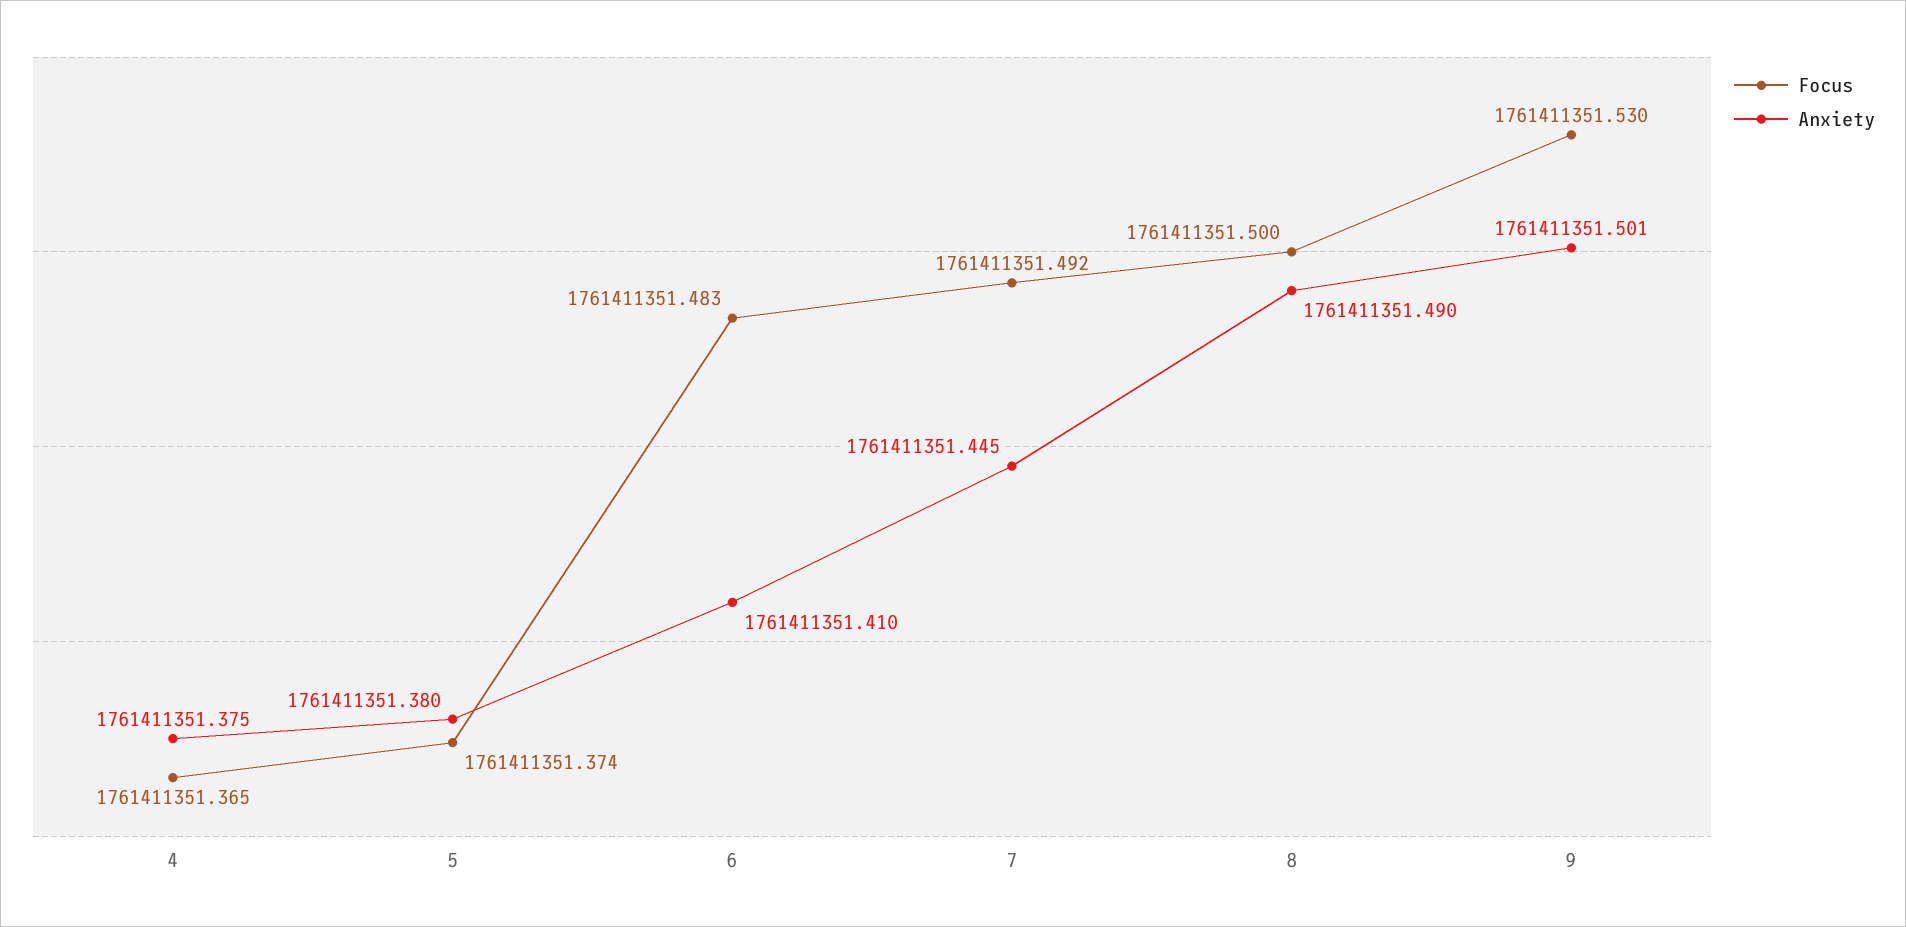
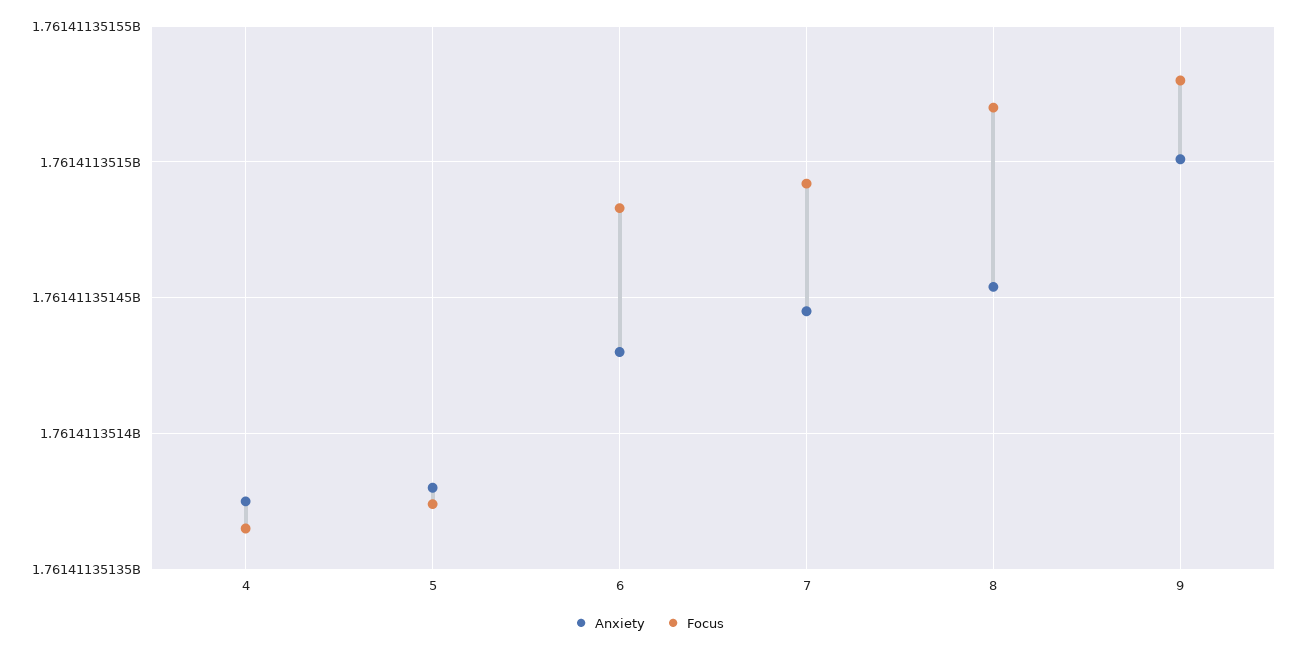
  {
    "Focus": {
      "4": 1761411351.365,
      "5": 1761411351.374,
      "6": 1761411351.483,
      "7": 1761411351.492,
-     "8": 1761411351.5,
+     "8": 1761411351.52,
      "9": 1761411351.53
    },
    "Anxiety": {
      "4": 1761411351.375,
      "5": 1761411351.38,
-     "6": 1761411351.41,
+     "6": 1761411351.43,
      "7": 1761411351.445,
-     "8": 1761411351.49,
+     "8": 1761411351.455,
      "9": 1761411351.501
    }
  }

